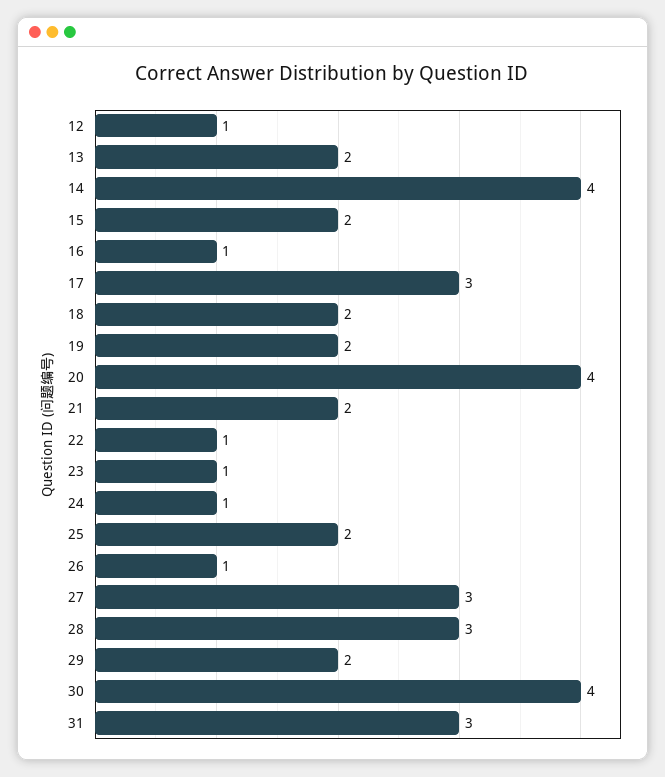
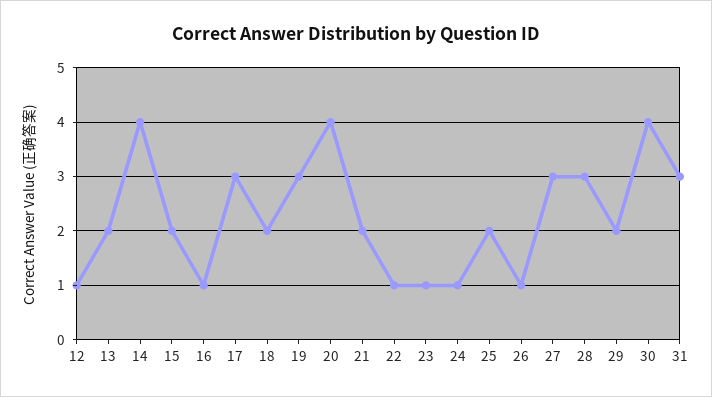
  {
    "12": 1,
    "13": 2,
    "14": 4,
    "15": 2,
    "16": 1,
    "17": 3,
    "18": 2,
-   "19": 2,
+   "19": 3,
    "20": 4,
    "21": 2,
    "22": 1,
    "23": 1,
    "24": 1,
    "25": 2,
    "26": 1,
    "27": 3,
    "28": 3,
    "29": 2,
    "30": 4,
    "31": 3
  }

